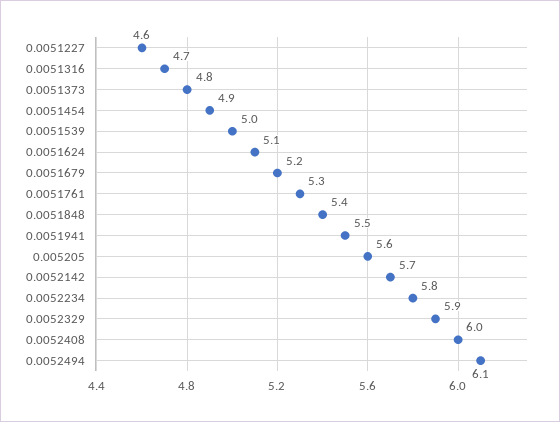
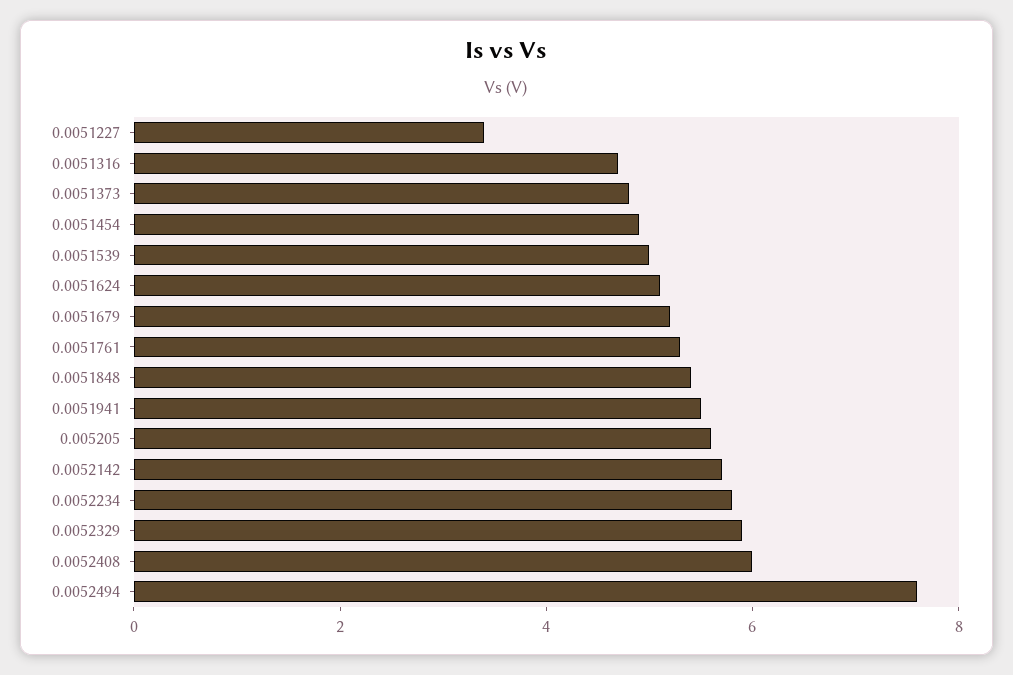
  {
-   "0.0051227": 4.6,
+   "0.0051227": 3.5,
    "0.0051316": 4.7,
    "0.0051373": 4.8,
    "0.0051454": 4.9,
    "0.0051539": 5,
    "0.0051624": 5.1,
    "0.0051679": 5.2,
    "0.0051761": 5.3,
    "0.0051848": 5.4,
    "0.0051941": 5.5,
    "0.005205": 5.6,
    "0.0052142": 5.7,
    "0.0052234": 5.8,
    "0.0052329": 5.9,
    "0.0052408": 6,
-   "0.0052494": 6.1
+   "0.0052494": 7.5
  }

